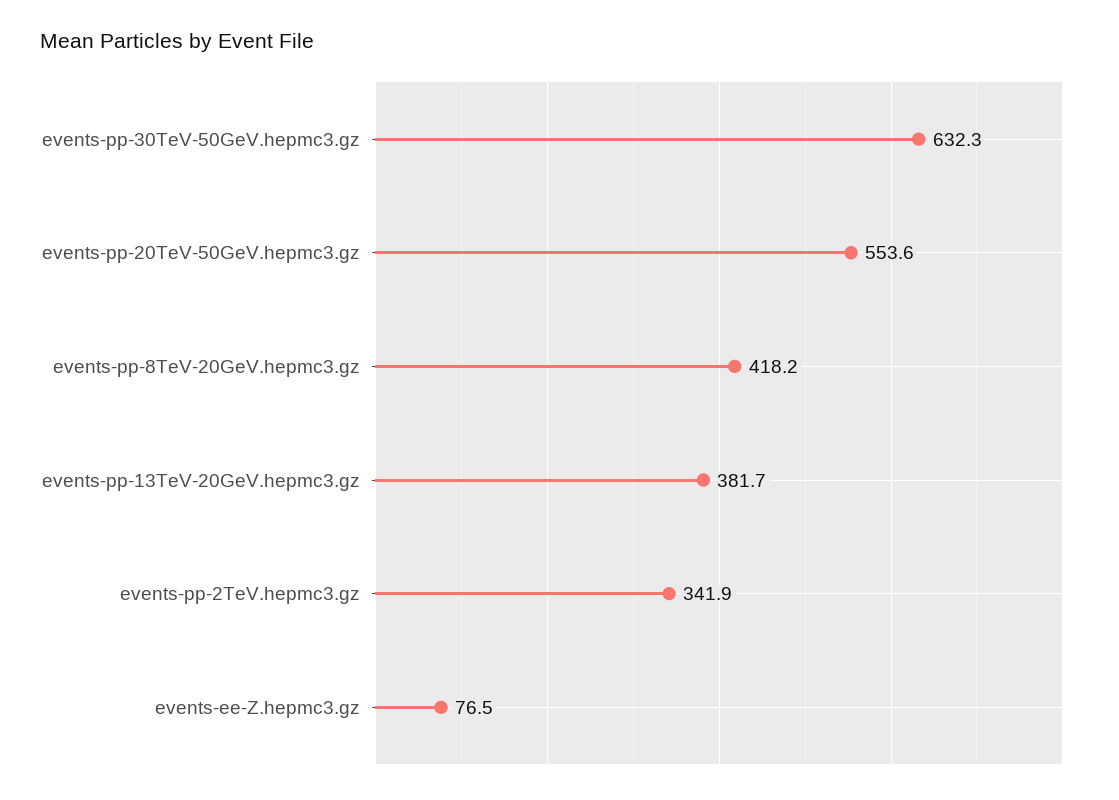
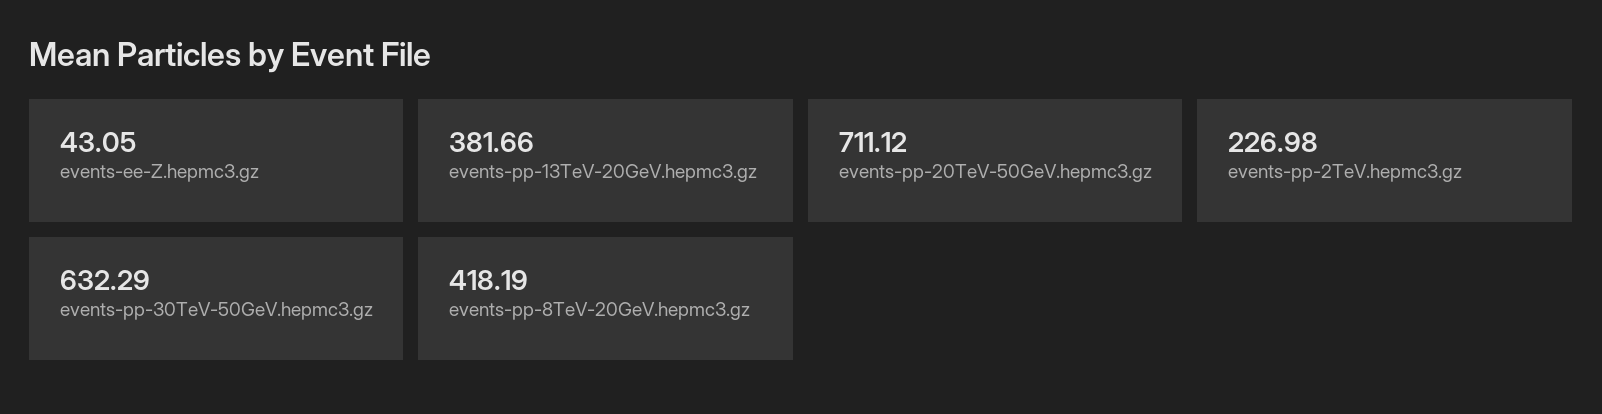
  {
    "events-pp-30TeV-50GeV.hepmc3.gz": 632.29,
-   "events-pp-20TeV-50GeV.hepmc3.gz": 553.6,
+   "events-pp-20TeV-50GeV.hepmc3.gz": 711.12,
    "events-pp-8TeV-20GeV.hepmc3.gz": 418.19,
    "events-pp-13TeV-20GeV.hepmc3.gz": 381.66,
-   "events-pp-2TeV.hepmc3.gz": 341.9,
+   "events-pp-2TeV.hepmc3.gz": 226.98,
-   "events-ee-Z.hepmc3.gz": 76.5
+   "events-ee-Z.hepmc3.gz": 43.05
  }

